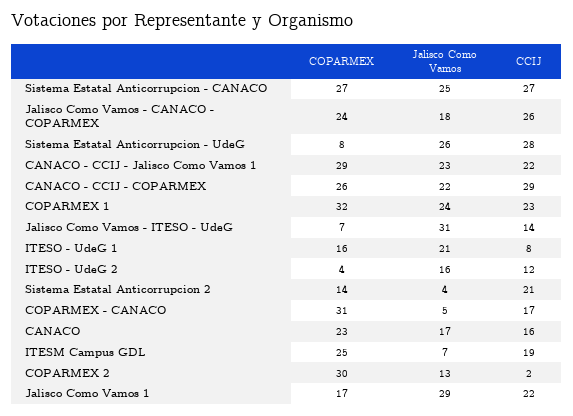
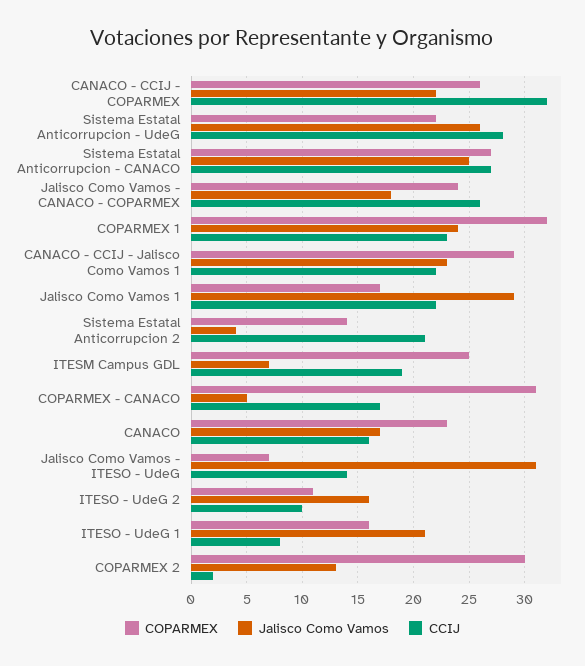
  {
    "COPARMEX": {
      "Sistema Estatal Anticorrupcion - CANACO": 27,
      "Jalisco Como Vamos - CANACO - COPARMEX": 24,
-     "Sistema Estatal Anticorrupcion - UdeG": 8,
+     "Sistema Estatal Anticorrupcion - UdeG": 22,
      "CANACO - CCIJ - Jalisco Como Vamos 1": 29,
      "CANACO - CCIJ - COPARMEX": 26,
      "COPARMEX 1": 32,
      "Jalisco Como Vamos - ITESO - UdeG": 7,
      "ITESO - UdeG 1": 16,
-     "ITESO - UdeG 2": 4,
+     "ITESO - UdeG 2": 11,
      "Sistema Estatal Anticorrupcion 2": 14,
      "COPARMEX - CANACO": 31,
      "CANACO": 23,
      "ITESM Campus GDL": 25,
      "COPARMEX 2": 30,
      "Jalisco Como Vamos 1": 17
    },
    "Jalisco Como Vamos": {
      "Sistema Estatal Anticorrupcion - CANACO": 25,
      "Jalisco Como Vamos - CANACO - COPARMEX": 18,
      "Sistema Estatal Anticorrupcion - UdeG": 26,
      "CANACO - CCIJ - Jalisco Como Vamos 1": 23,
      "CANACO - CCIJ - COPARMEX": 22,
      "COPARMEX 1": 24,
      "Jalisco Como Vamos - ITESO - UdeG": 31,
      "ITESO - UdeG 1": 21,
      "ITESO - UdeG 2": 16,
      "Sistema Estatal Anticorrupcion 2": 4,
      "COPARMEX - CANACO": 5,
      "CANACO": 17,
      "ITESM Campus GDL": 7,
      "COPARMEX 2": 13,
      "Jalisco Como Vamos 1": 29
    },
    "CCIJ": {
      "Sistema Estatal Anticorrupcion - CANACO": 27,
      "Jalisco Como Vamos - CANACO - COPARMEX": 26,
      "Sistema Estatal Anticorrupcion - UdeG": 28,
      "CANACO - CCIJ - Jalisco Como Vamos 1": 22,
-     "CANACO - CCIJ - COPARMEX": 29,
+     "CANACO - CCIJ - COPARMEX": 32,
      "COPARMEX 1": 23,
      "Jalisco Como Vamos - ITESO - UdeG": 14,
      "ITESO - UdeG 1": 8,
-     "ITESO - UdeG 2": 12,
+     "ITESO - UdeG 2": 10,
      "Sistema Estatal Anticorrupcion 2": 21,
      "COPARMEX - CANACO": 17,
      "CANACO": 16,
      "ITESM Campus GDL": 19,
      "COPARMEX 2": 2,
      "Jalisco Como Vamos 1": 22
    }
  }

